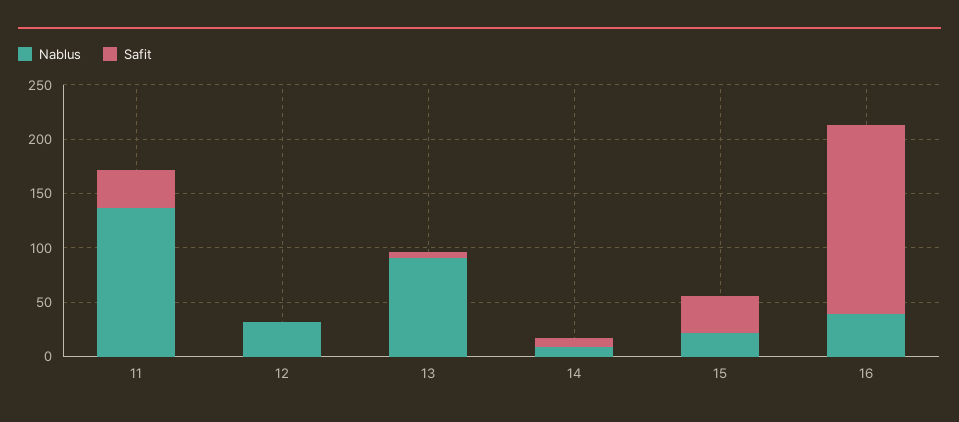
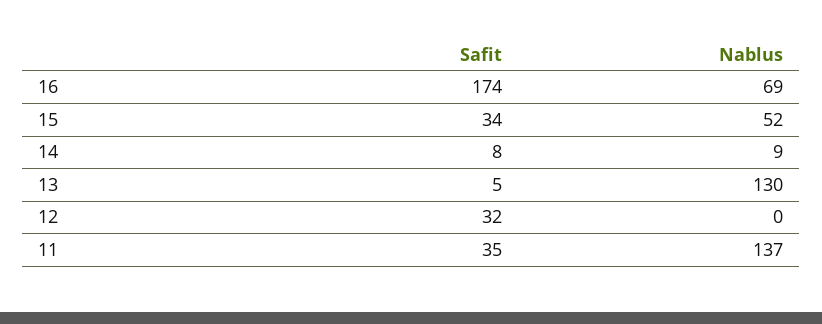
  {
    "Nablus": {
      "11": 137,
-     "12": 30,
+     "12": 0,
-     "13": 90,
+     "13": 130,
      "14": 9,
-     "15": 20,
+     "15": 52,
-     "16": 40
+     "16": 69
    },
    "Safit": {
      "11": 35,
-     "12": 0,
+     "12": 32,
      "13": 5,
      "14": 8,
      "15": 34,
      "16": 174
    }
  }

